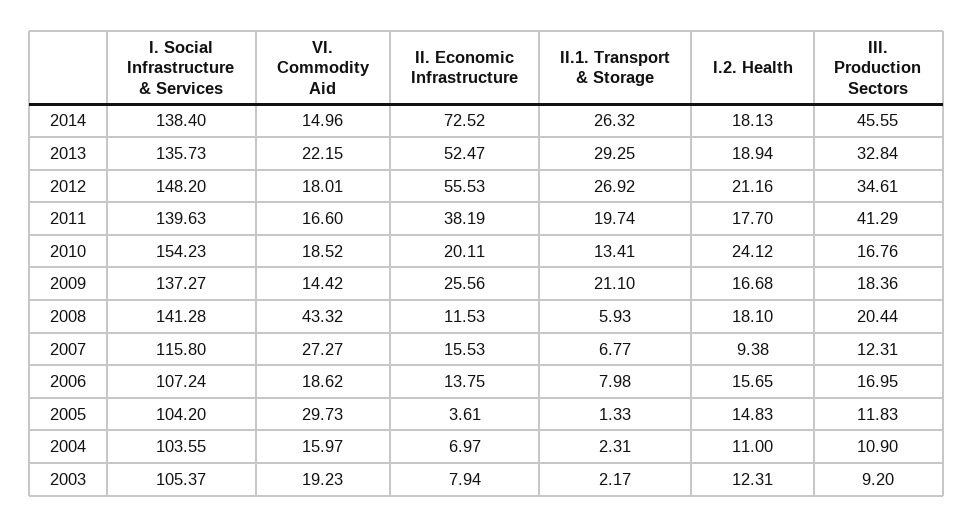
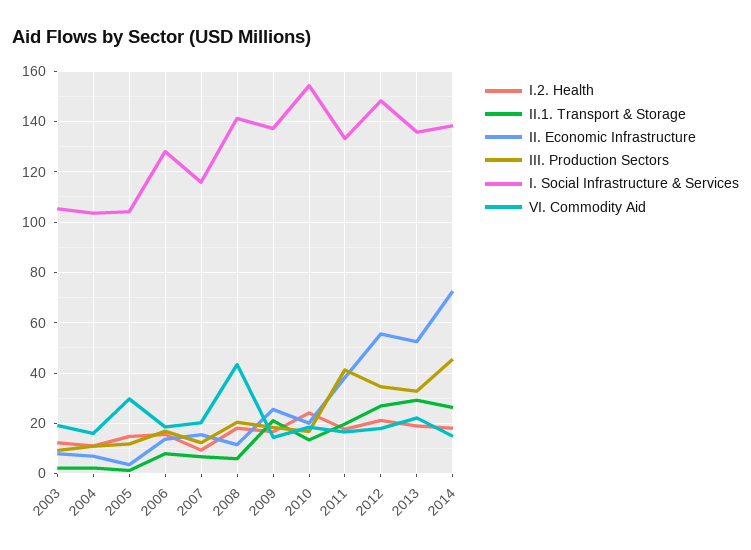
  {
    "I. Social Infrastructure & Services": {
      "2014": 138.4,
      "2013": 135.73,
      "2012": 148.2,
-     "2011": 139.63,
+     "2011": 132.5,
      "2010": 154.23,
      "2009": 137.27,
      "2008": 141.28,
      "2007": 115.8,
-     "2006": 107.24,
+     "2006": 127.5,
      "2005": 104.2,
      "2004": 103.55,
      "2003": 105.37
    },
    "VI. Commodity Aid": {
      "2014": 14.96,
      "2013": 22.15,
      "2012": 18.01,
      "2011": 16.6,
      "2010": 18.52,
      "2009": 14.42,
      "2008": 43.32,
-     "2007": 27.27,
+     "2007": 20,
      "2006": 18.62,
      "2005": 29.73,
      "2004": 15.97,
      "2003": 19.23
    },
    "II. Economic Infrastructure": {
      "2014": 72.52,
      "2013": 52.47,
      "2012": 55.53,
      "2011": 38.19,
      "2010": 20.11,
      "2009": 25.56,
      "2008": 11.53,
      "2007": 15.53,
      "2006": 13.75,
      "2005": 3.61,
      "2004": 6.97,
      "2003": 7.94
    },
    "II.1. Transport & Storage": {
      "2014": 26.32,
      "2013": 29.25,
      "2012": 26.92,
      "2011": 19.74,
      "2010": 13.41,
      "2009": 21.1,
      "2008": 5.93,
      "2007": 6.77,
      "2006": 7.98,
      "2005": 1.33,
      "2004": 2.31,
      "2003": 2.17
    },
    "I.2. Health": {
      "2014": 18.13,
      "2013": 18.94,
      "2012": 21.16,
      "2011": 17.7,
      "2010": 24.12,
      "2009": 16.68,
      "2008": 18.1,
      "2007": 9.38,
      "2006": 15.65,
      "2005": 14.83,
      "2004": 11,
      "2003": 12.31
    },
    "III. Production Sectors": {
      "2014": 45.55,
      "2013": 32.84,
      "2012": 34.61,
      "2011": 41.29,
      "2010": 16.76,
      "2009": 18.36,
      "2008": 20.44,
      "2007": 12.31,
      "2006": 16.95,
      "2005": 11.83,
      "2004": 10.9,
      "2003": 9.2
    }
  }

